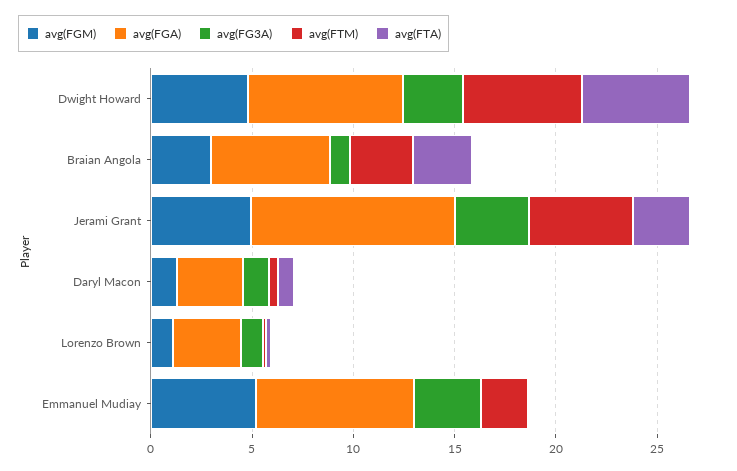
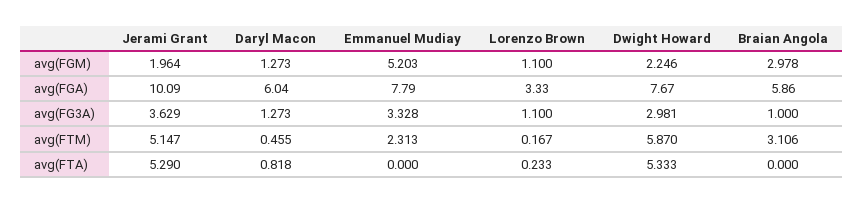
  {
    "avg(FGM)": {
-     "Dwight Howard": 5,
+     "Dwight Howard": 2.246,
      "Braian Angola": 2.978,
-     "Jerami Grant": 5,
+     "Jerami Grant": 1.964,
      "Daryl Macon": 1.273,
      "Lorenzo Brown": 1.1,
      "Emmanuel Mudiay": 5.203
    },
    "avg(FGA)": {
      "Dwight Howard": 7.67,
      "Braian Angola": 5.86,
      "Jerami Grant": 10.09,
-     "Daryl Macon": 3,
+     "Daryl Macon": 6.04,
      "Lorenzo Brown": 3.33,
      "Emmanuel Mudiay": 7.79
    },
    "avg(FG3A)": {
      "Dwight Howard": 2.981,
      "Braian Angola": 1,
      "Jerami Grant": 3.629,
      "Daryl Macon": 1.273,
      "Lorenzo Brown": 1.1,
      "Emmanuel Mudiay": 3.328
    },
    "avg(FTM)": {
      "Dwight Howard": 5.87,
      "Braian Angola": 3.106,
      "Jerami Grant": 5.147,
      "Daryl Macon": 0.455,
      "Lorenzo Brown": 0.167,
      "Emmanuel Mudiay": 2.313
    },
    "avg(FTA)": {
      "Dwight Howard": 5.333,
-     "Braian Angola": 3,
+     "Braian Angola": 0,
-     "Jerami Grant": 3,
+     "Jerami Grant": 5.29,
      "Daryl Macon": 0.818,
      "Lorenzo Brown": 0.233,
      "Emmanuel Mudiay": 0
    }
  }

